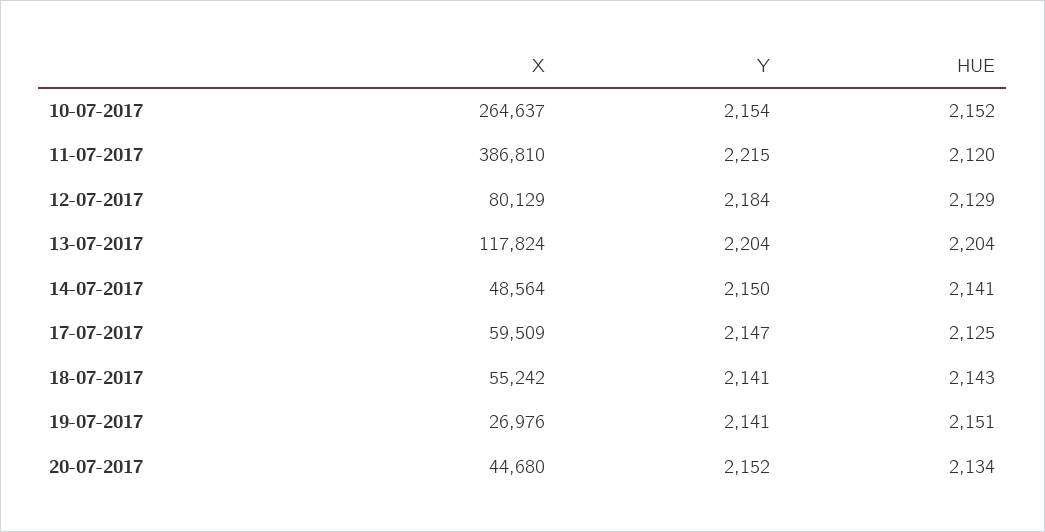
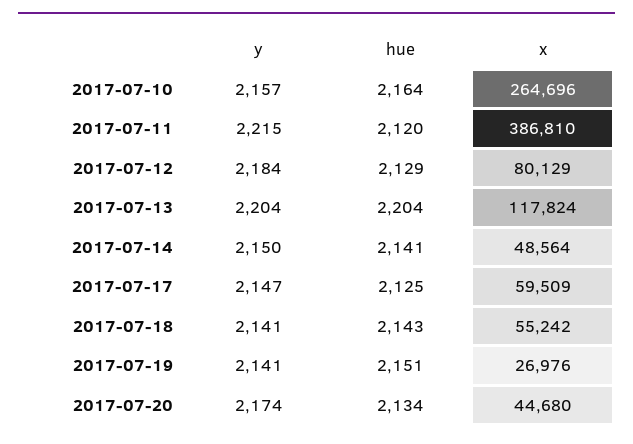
  {
    "X": {
-     "10-07-2017": 264637,
+     "10-07-2017": 264696,
      "11-07-2017": 386810,
      "12-07-2017": 80129,
      "13-07-2017": 117824,
      "14-07-2017": 48564,
      "17-07-2017": 59509,
      "18-07-2017": 55242,
      "19-07-2017": 26976,
      "20-07-2017": 44680
    },
    "Y": {
-     "10-07-2017": 2154,
+     "10-07-2017": 2157,
      "11-07-2017": 2215,
      "12-07-2017": 2184,
      "13-07-2017": 2204,
      "14-07-2017": 2150,
      "17-07-2017": 2147,
      "18-07-2017": 2141,
      "19-07-2017": 2141,
-     "20-07-2017": 2152
+     "20-07-2017": 2174
    },
    "HUE": {
-     "10-07-2017": 2152,
+     "10-07-2017": 2164,
      "11-07-2017": 2120,
      "12-07-2017": 2129,
      "13-07-2017": 2204,
      "14-07-2017": 2141,
      "17-07-2017": 2125,
      "18-07-2017": 2143,
      "19-07-2017": 2151,
      "20-07-2017": 2134
    }
  }

